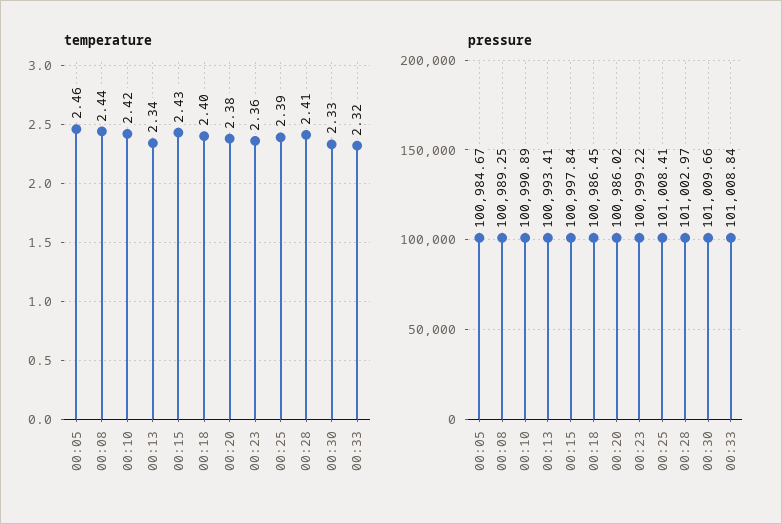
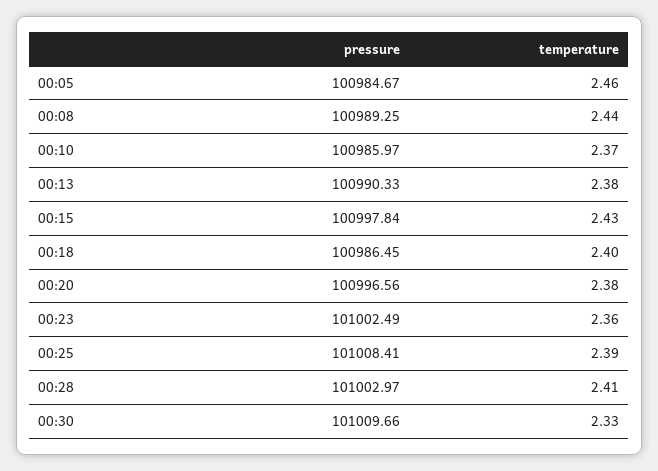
  {
    "temperature": {
      "00:05": 2.46,
      "00:08": 2.44,
-     "00:10": 2.42,
+     "00:10": 2.37,
-     "00:13": 2.34,
+     "00:13": 2.38,
      "00:15": 2.43,
      "00:18": 2.4,
      "00:20": 2.38,
      "00:23": 2.36,
      "00:25": 2.39,
      "00:28": 2.41,
-     "00:30": 2.33,
+     "00:30": 2.33
-     "00:33": 2.32
    },
    "pressure": {
      "00:05": 100984.67,
      "00:08": 100989.25,
-     "00:10": 100990.89,
+     "00:10": 100985.97,
-     "00:13": 100993.41,
+     "00:13": 100990.33,
      "00:15": 100997.84,
      "00:18": 100986.45,
-     "00:20": 100986.02,
+     "00:20": 100996.56,
-     "00:23": 100999.22,
+     "00:23": 101002.49,
      "00:25": 101008.41,
      "00:28": 101002.97,
-     "00:30": 101009.66,
+     "00:30": 101009.66
-     "00:33": 101008.84
    }
  }

